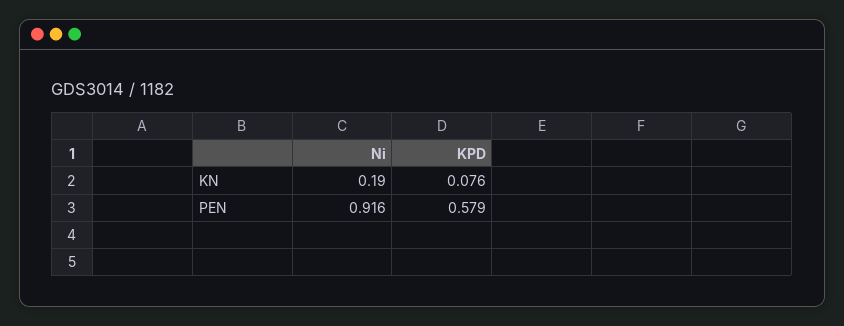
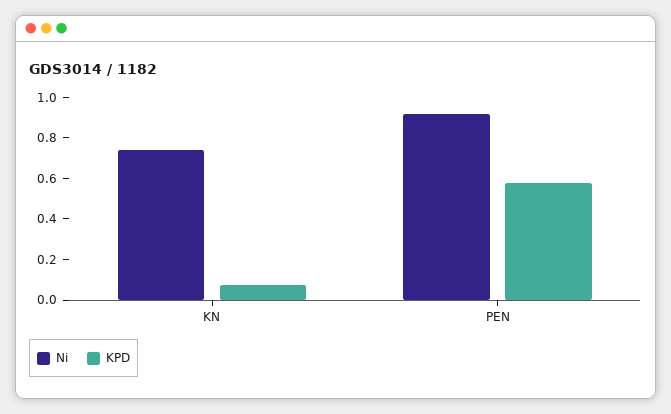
  {
    "Ni": {
-     "KN": 0.19,
+     "KN": 0.75,
      "PEN": 0.916
    },
    "KPD": {
      "KN": 0.076,
      "PEN": 0.579
    }
  }

